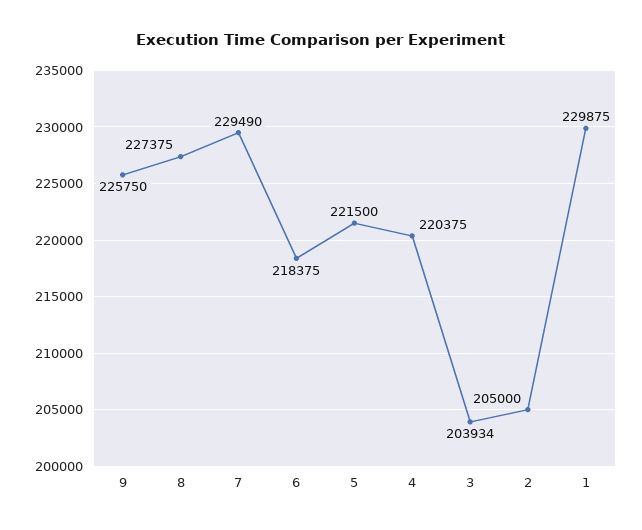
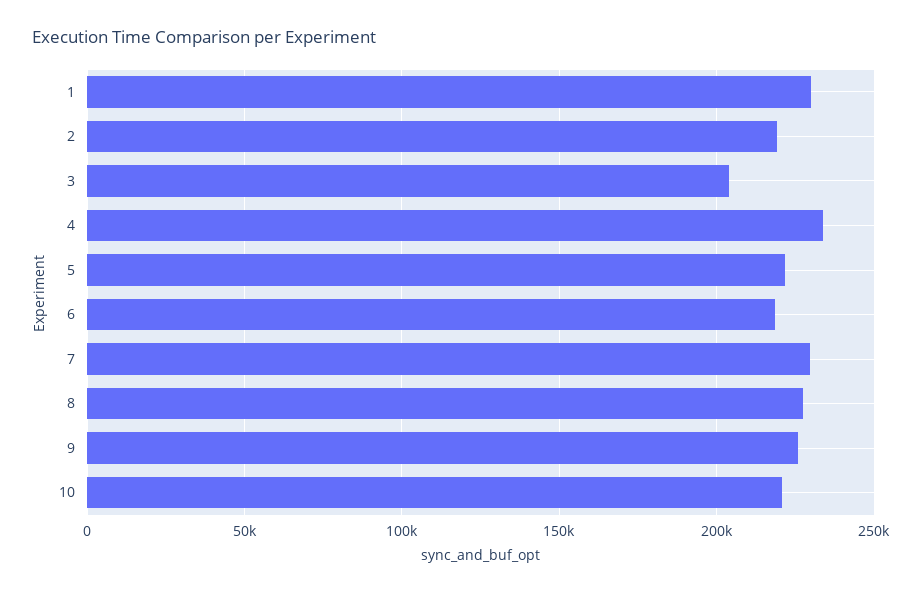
  {
    "9": 225750,
    "8": 227375,
    "7": 229490,
    "6": 218375,
    "5": 221500,
-   "4": 220375,
+   "4": 235000,
    "3": 203934,
-   "2": 205000,
+   "2": 220000,
-   "1": 229875
+   "1": 229875,
+   "10": 220000
  }

